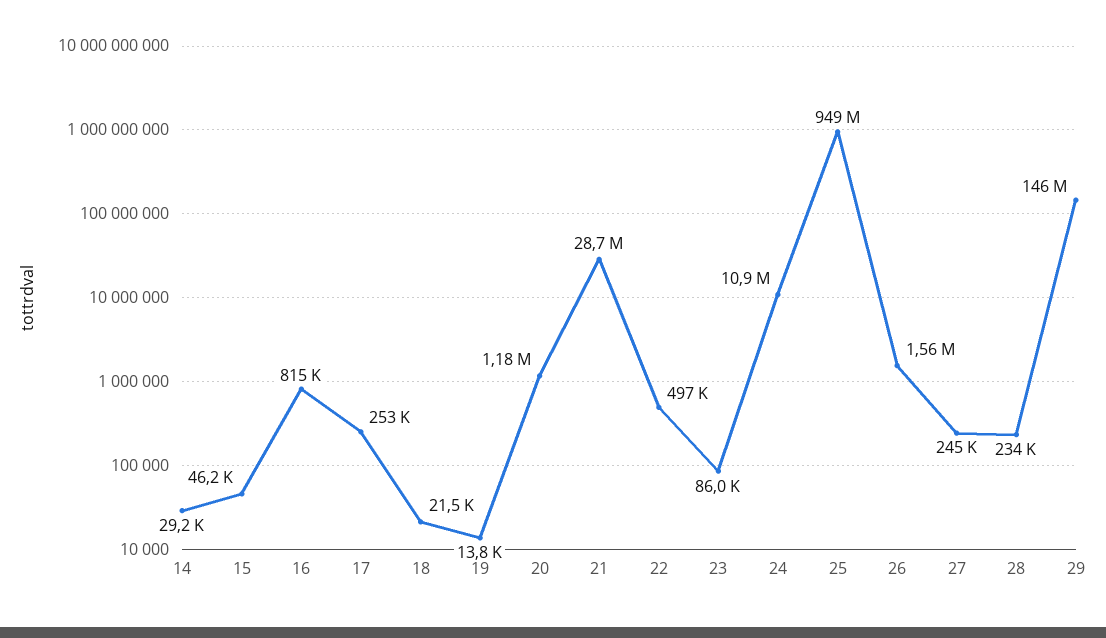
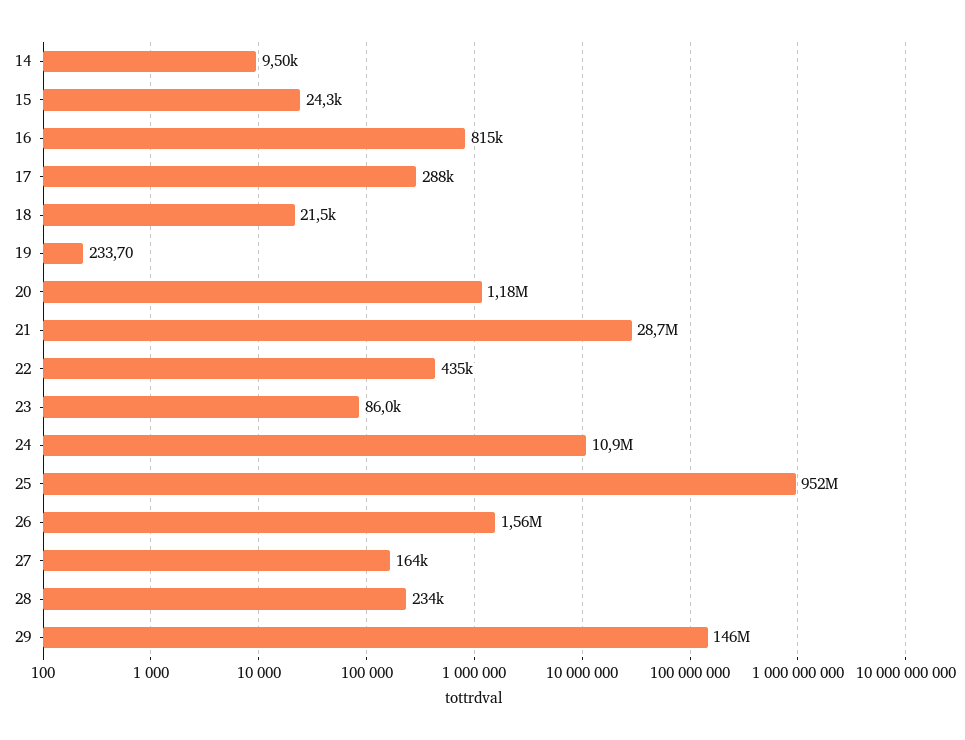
  {
-   "14": 29200,
+   "14": 9500,
-   "15": 46200,
+   "15": 24300,
    "16": 815000,
-   "17": 253000,
+   "17": 288000,
    "18": 21500,
-   "19": 13800,
+   "19": 233.7,
    "20": 1180000,
    "21": 28700000,
-   "22": 497000,
+   "22": 435000,
    "23": 86000,
    "24": 10900000,
-   "25": 949000000,
+   "25": 952000000,
    "26": 1560000,
-   "27": 245000,
+   "27": 164000,
    "28": 234000,
    "29": 146000000
  }

